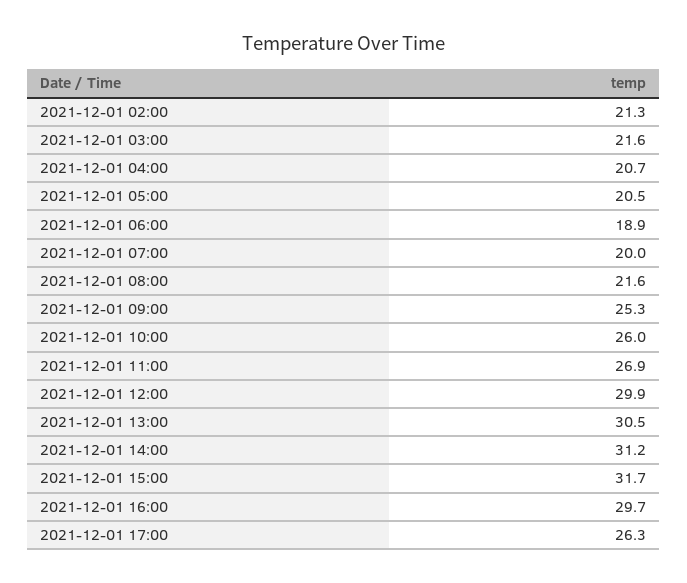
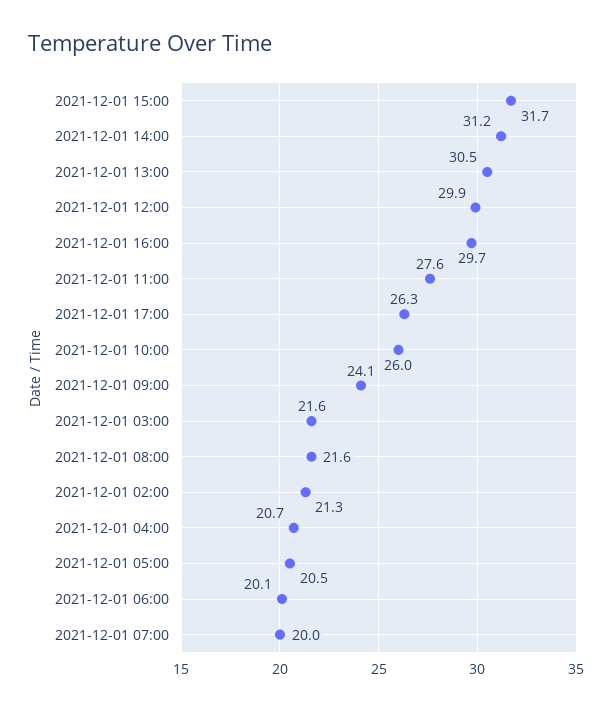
  {
    "2021-12-01 02:00": 21.3,
    "2021-12-01 03:00": 21.6,
    "2021-12-01 04:00": 20.7,
    "2021-12-01 05:00": 20.5,
-   "2021-12-01 06:00": 18.9,
+   "2021-12-01 06:00": 20.1,
    "2021-12-01 07:00": 20,
    "2021-12-01 08:00": 21.6,
-   "2021-12-01 09:00": 25.3,
+   "2021-12-01 09:00": 24.1,
    "2021-12-01 10:00": 26,
-   "2021-12-01 11:00": 26.9,
+   "2021-12-01 11:00": 27.6,
    "2021-12-01 12:00": 29.9,
    "2021-12-01 13:00": 30.5,
    "2021-12-01 14:00": 31.2,
    "2021-12-01 15:00": 31.7,
    "2021-12-01 16:00": 29.7,
    "2021-12-01 17:00": 26.3
  }

